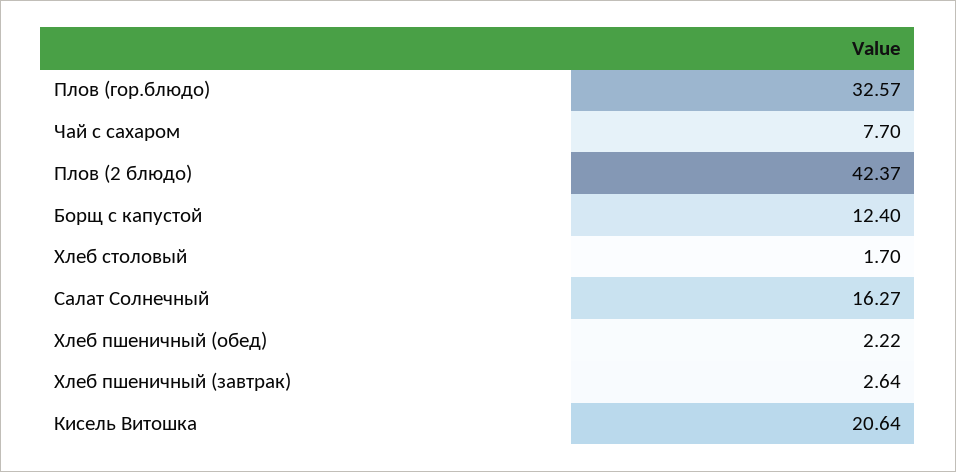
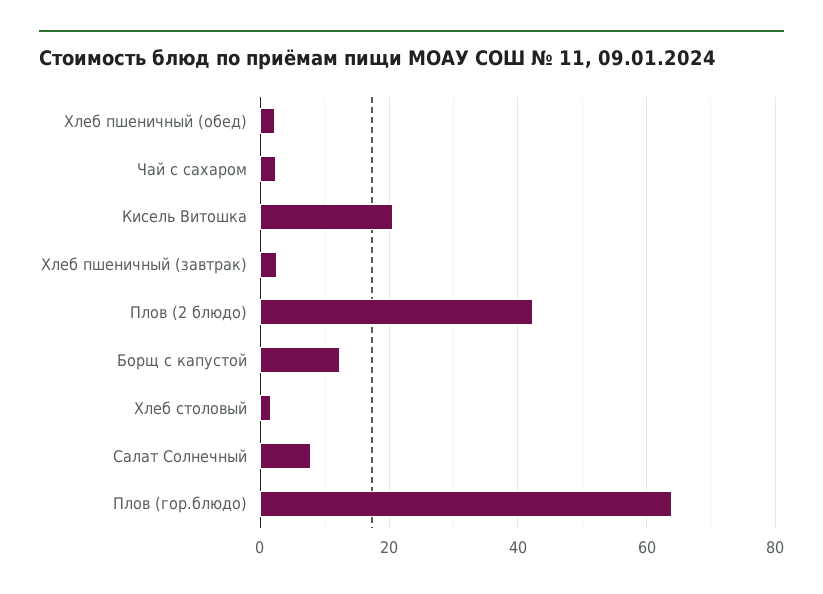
  {
-   "Плов (гор.блюдо)": 32.57,
+   "Плов (гор.блюдо)": 64,
-   "Чай с сахаром": 7.7,
+   "Чай с сахаром": 2,
    "Плов (2 блюдо)": 42.37,
    "Борщ с капустой": 12.4,
    "Хлеб столовый": 1.7,
-   "Салат Солнечный": 16.27,
+   "Салат Солнечный": 8,
    "Хлеб пшеничный (обед)": 2.22,
    "Хлеб пшеничный (завтрак)": 2.64,
    "Кисель Витошка": 20.64
  }

